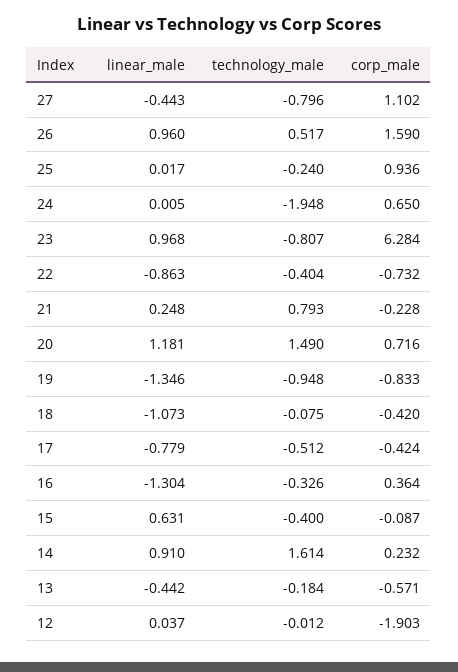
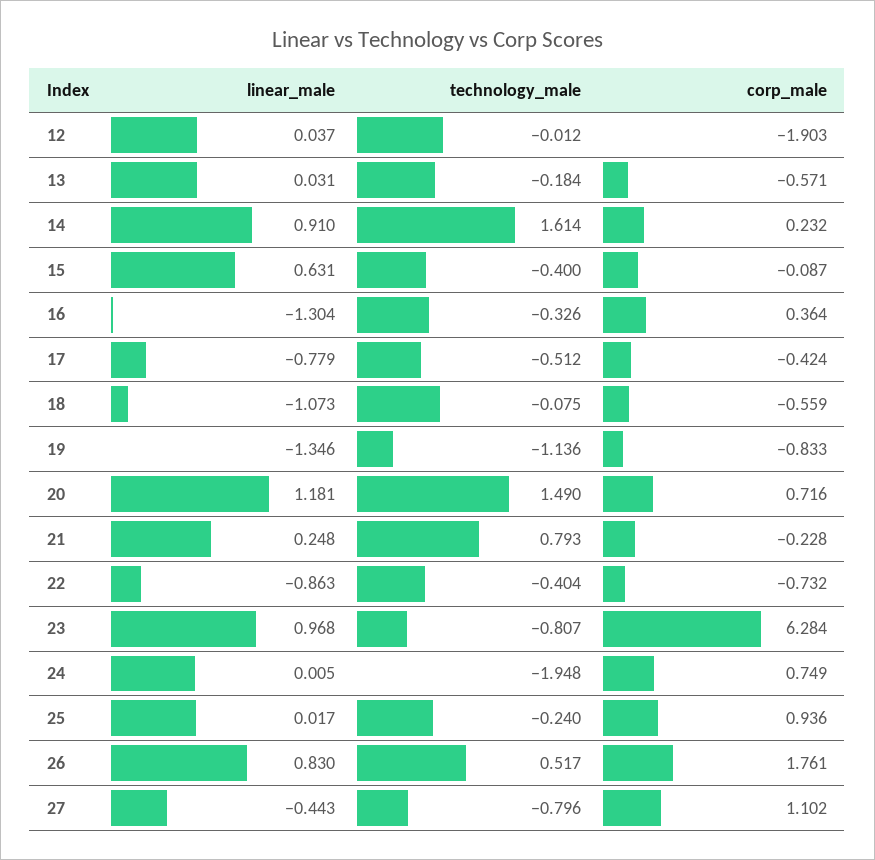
  {
    "linear_male": {
      "27": -0.443,
-     "26": 0.96,
+     "26": 0.83,
      "25": 0.017,
      "24": 0.005,
      "23": 0.968,
      "22": -0.863,
      "21": 0.248,
      "20": 1.181,
      "19": -1.346,
      "18": -1.073,
      "17": -0.779,
      "16": -1.304,
      "15": 0.631,
      "14": 0.91,
-     "13": -0.442,
+     "13": 0.031,
      "12": 0.037
    },
    "technology_male": {
      "27": -0.796,
      "26": 0.517,
      "25": -0.24,
      "24": -1.948,
      "23": -0.807,
      "22": -0.404,
      "21": 0.793,
      "20": 1.49,
-     "19": -0.948,
+     "19": -1.136,
      "18": -0.075,
      "17": -0.512,
      "16": -0.326,
      "15": -0.4,
      "14": 1.614,
      "13": -0.184,
      "12": -0.012
    },
    "corp_male": {
      "27": 1.102,
-     "26": 1.59,
+     "26": 1.761,
      "25": 0.936,
-     "24": 0.65,
+     "24": 0.749,
      "23": 6.284,
      "22": -0.732,
      "21": -0.228,
      "20": 0.716,
      "19": -0.833,
-     "18": -0.42,
+     "18": -0.559,
      "17": -0.424,
      "16": 0.364,
      "15": -0.087,
      "14": 0.232,
      "13": -0.571,
      "12": -1.903
    }
  }

